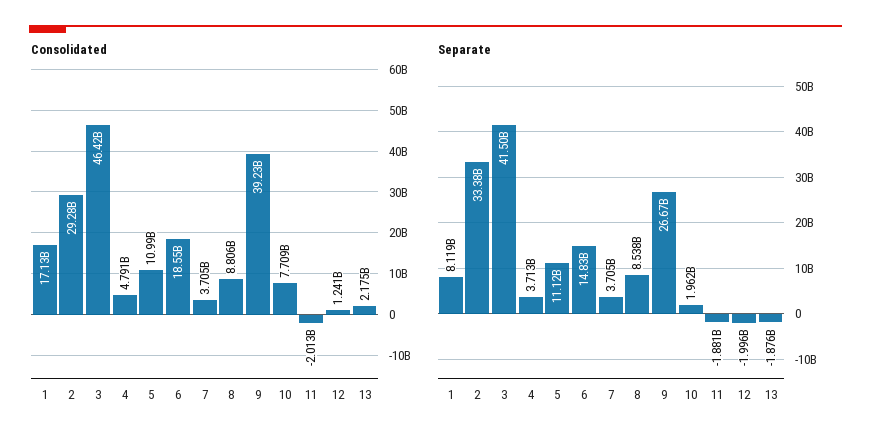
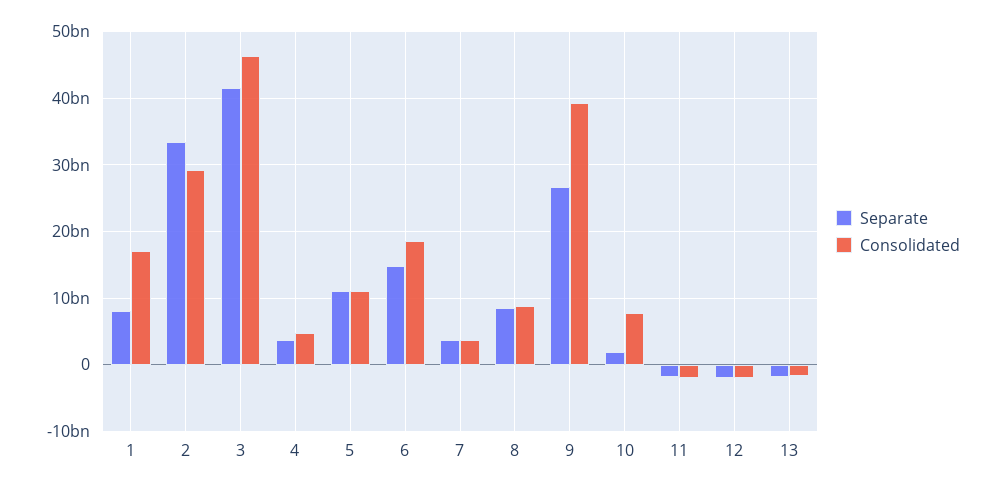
  {
    "Consolidated": {
      "1": 17130000000,
      "2": 29280000000,
      "3": 46420000000,
      "4": 4791000000,
      "5": 10990000000,
      "6": 18550000000,
      "7": 3705000000,
      "8": 8806000000,
      "9": 39230000000,
      "10": 7709000000,
      "11": -2013000000,
-     "12": 1241000000,
+     "12": -2000000000,
-     "13": 2175000000
+     "13": -2000000000
    },
    "Separate": {
      "1": 8119000000,
      "2": 33380000000,
      "3": 41500000000,
      "4": 3713000000,
      "5": 11120000000,
      "6": 14830000000,
      "7": 3705000000,
      "8": 8538000000,
      "9": 26670000000,
      "10": 1962000000,
      "11": -1881000000,
      "12": -1996000000,
      "13": -1876000000
    }
  }

